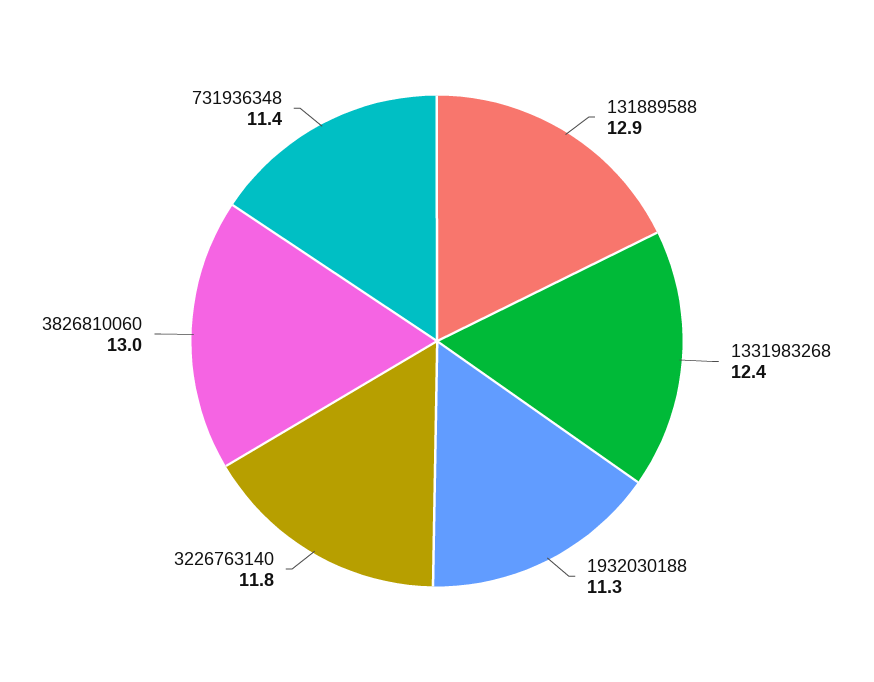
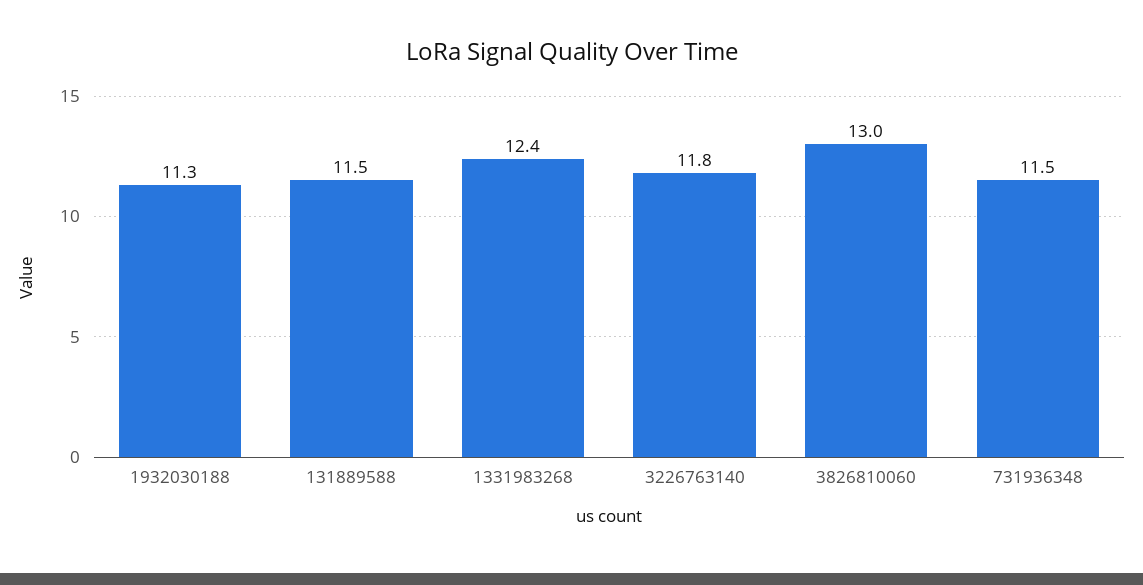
  {
-   "131889588": 12.9,
+   "131889588": 11.5,
    "1331983268": 12.4,
    "1932030188": 11.3,
    "3226763140": 11.8,
    "3826810060": 13,
-   "731936348": 11.4
+   "731936348": 11.5
  }

